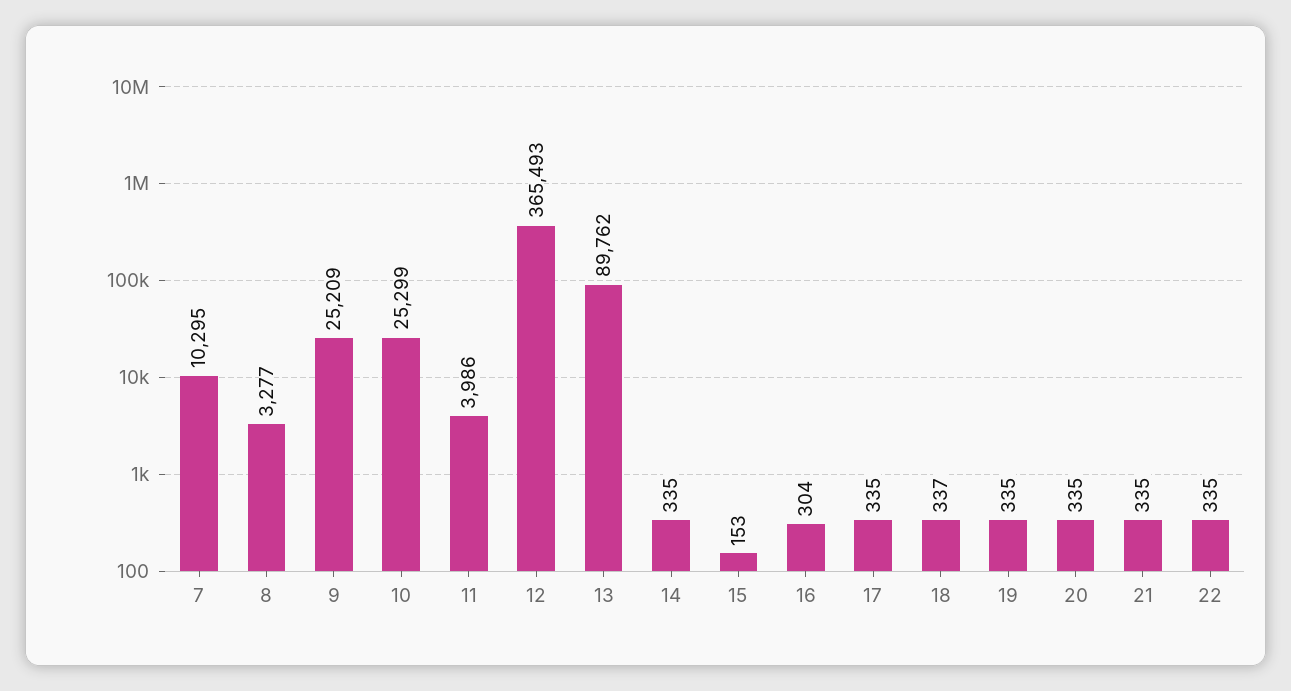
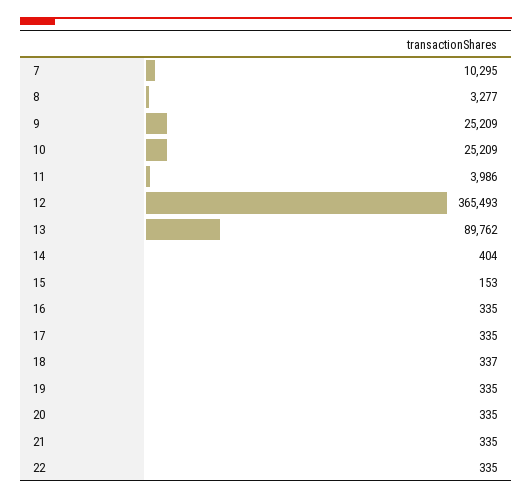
  {
    "7": 10295,
    "8": 3277,
    "9": 25209,
-   "10": 25299,
+   "10": 25209,
    "11": 3986,
    "12": 365493,
    "13": 89762,
-   "14": 335,
+   "14": 404,
    "15": 153,
-   "16": 304,
+   "16": 335,
    "17": 335,
    "18": 337,
    "19": 335,
    "20": 335,
    "21": 335,
    "22": 335
  }

